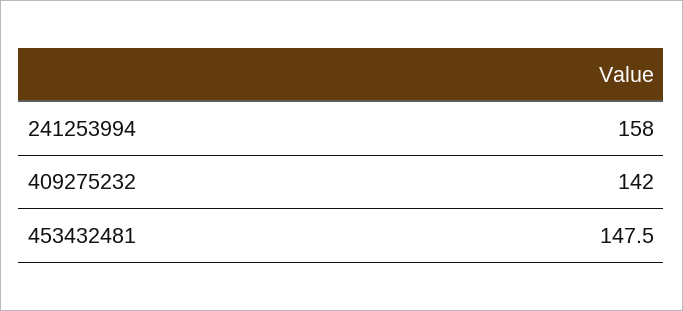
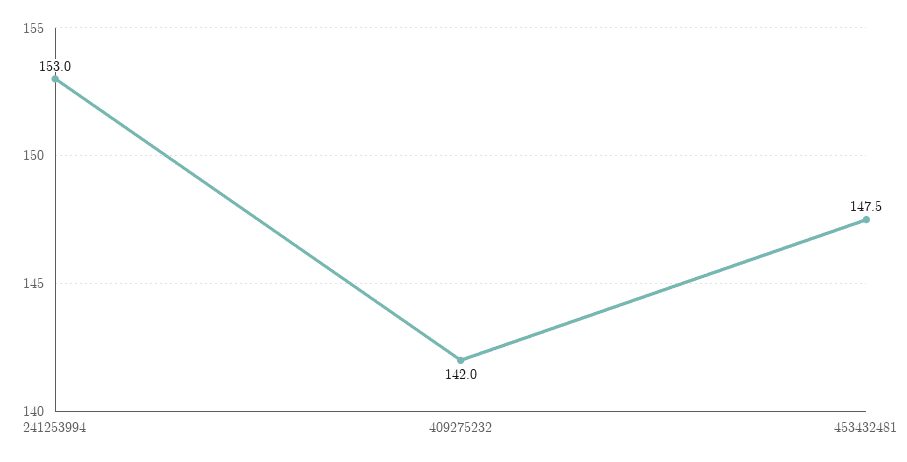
  {
-   "241253994": 158,
+   "241253994": 153,
    "409275232": 142,
    "453432481": 147.5
  }

